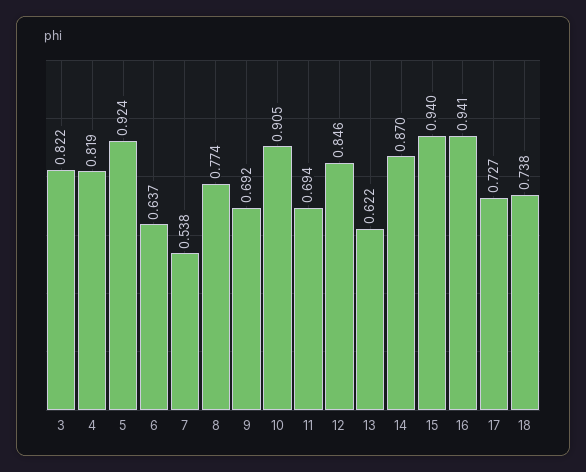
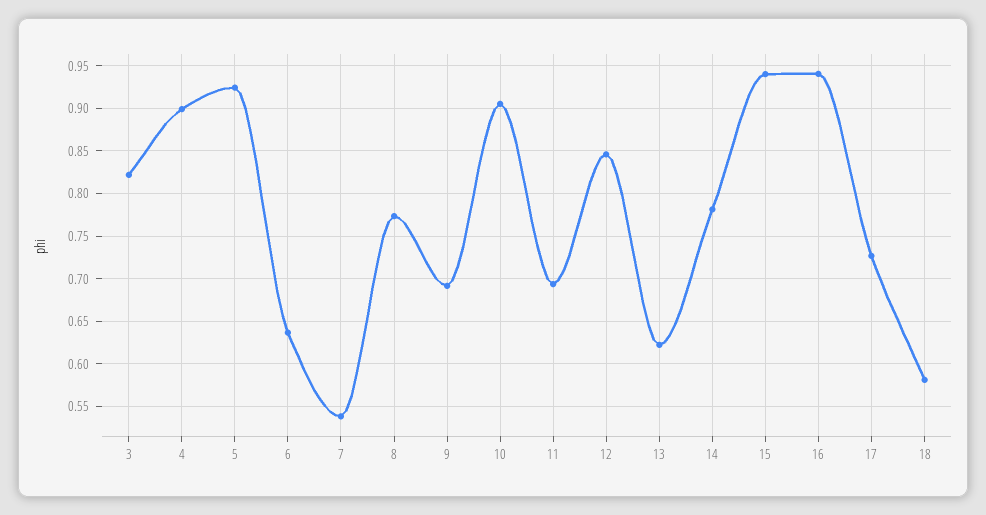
  {
    "3": 0.822,
-   "4": 0.819,
+   "4": 0.9,
    "5": 0.924,
    "6": 0.637,
    "7": 0.538,
    "8": 0.774,
    "9": 0.692,
    "10": 0.905,
    "11": 0.694,
    "12": 0.846,
    "13": 0.622,
-   "14": 0.87,
+   "14": 0.78,
    "15": 0.94,
    "16": 0.941,
    "17": 0.727,
-   "18": 0.738
+   "18": 0.58
  }

